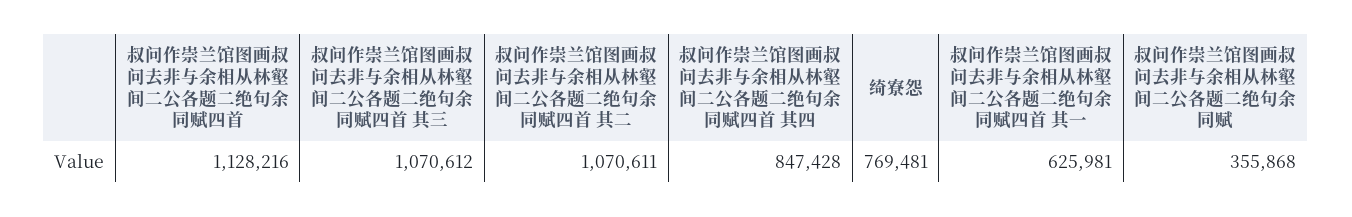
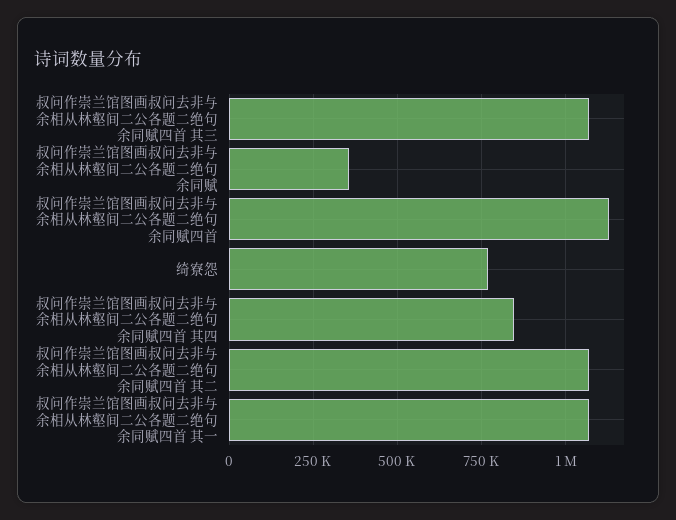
  {
    "叔问作崇兰馆图画叔问去非与余相从林壑间二公各题二绝句余同赋四首": 1128216,
    "叔问作崇兰馆图画叔问去非与余相从林壑间二公各题二绝句余同赋四首 其三": 1070612,
    "叔问作崇兰馆图画叔问去非与余相从林壑间二公各题二绝句余同赋四首 其二": 1070611,
    "叔问作崇兰馆图画叔问去非与余相从林壑间二公各题二绝句余同赋四首 其四": 847428,
    "绮寮怨": 769481,
-   "叔问作崇兰馆图画叔问去非与余相从林壑间二公各题二绝句余同赋四首 其一": 625981,
+   "叔问作崇兰馆图画叔问去非与余相从林壑间二公各题二绝句余同赋四首 其一": 1075000,
    "叔问作崇兰馆图画叔问去非与余相从林壑间二公各题二绝句余同赋": 355868
  }

